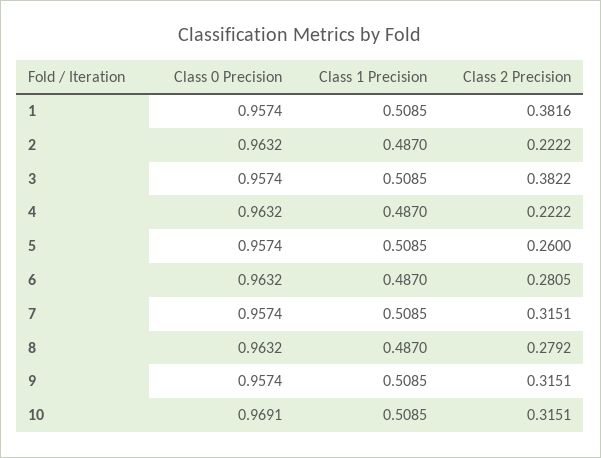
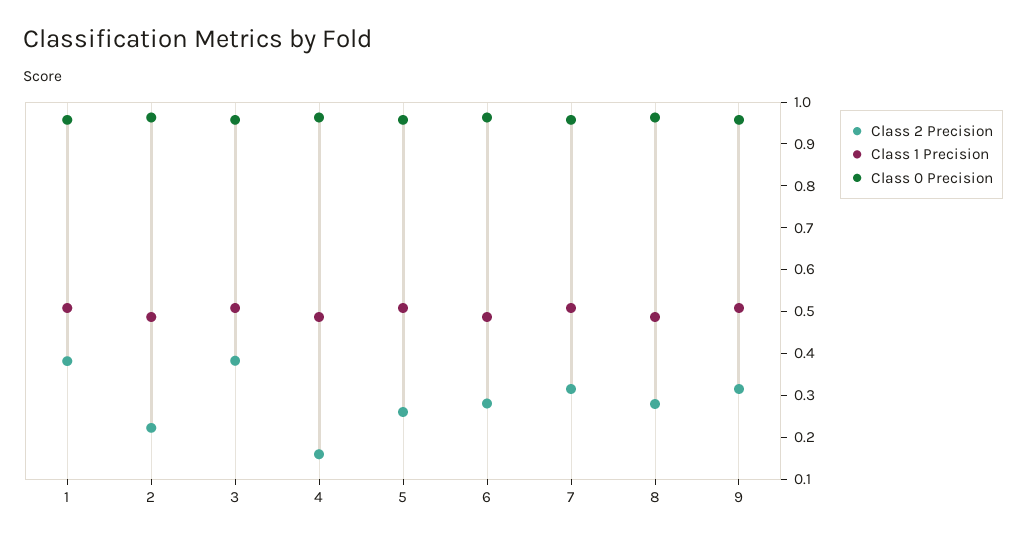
  {
    "Class 0 Precision": {
      "1": 0.9574,
      "2": 0.9632,
      "3": 0.9574,
      "4": 0.9632,
      "5": 0.9574,
      "6": 0.9632,
      "7": 0.9574,
      "8": 0.9632,
-     "9": 0.9574,
+     "9": 0.9574
-     "10": 0.9691
    },
    "Class 1 Precision": {
      "1": 0.5085,
      "2": 0.487,
      "3": 0.5085,
      "4": 0.487,
      "5": 0.5085,
      "6": 0.487,
      "7": 0.5085,
      "8": 0.487,
-     "9": 0.5085,
+     "9": 0.5085
-     "10": 0.5085
    },
    "Class 2 Precision": {
      "1": 0.3816,
      "2": 0.2222,
      "3": 0.3822,
-     "4": 0.2222,
+     "4": 0.16,
      "5": 0.26,
      "6": 0.2805,
      "7": 0.3151,
      "8": 0.2792,
-     "9": 0.3151,
+     "9": 0.3151
-     "10": 0.3151
    }
  }

